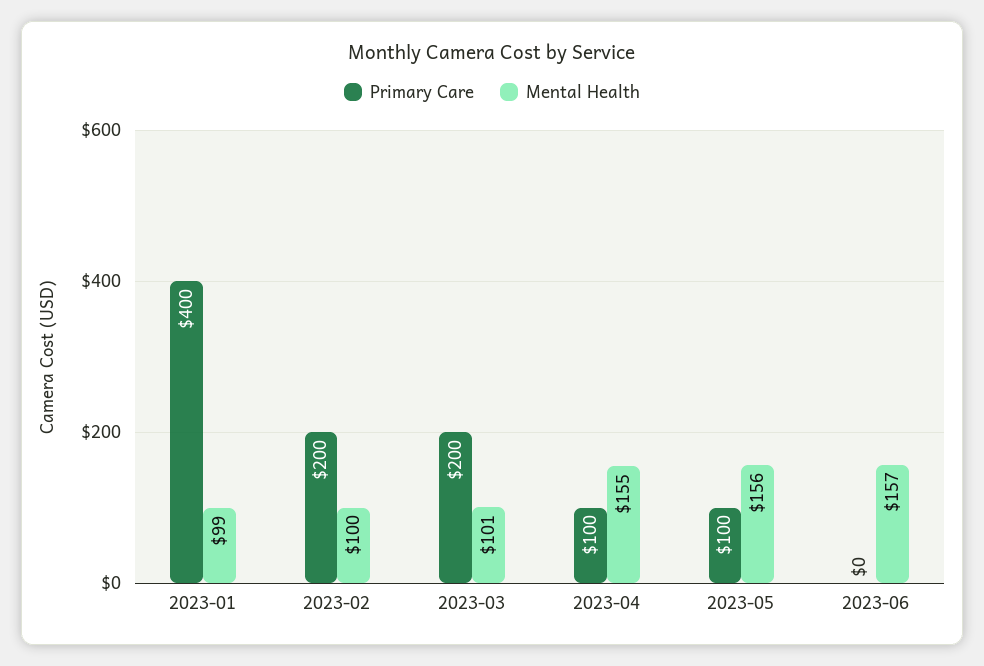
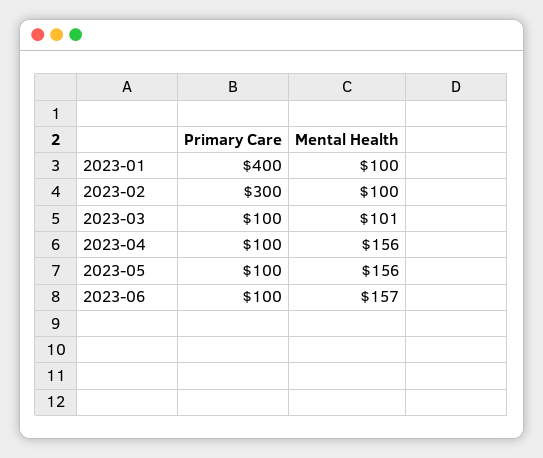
  {
    "Primary Care": {
      "2023-01": 400,
-     "2023-02": 200,
+     "2023-02": 300,
-     "2023-03": 200,
+     "2023-03": 100,
      "2023-04": 100,
      "2023-05": 100,
-     "2023-06": 0
+     "2023-06": 100
    },
    "Mental Health": {
-     "2023-01": 99,
+     "2023-01": 100,
      "2023-02": 100,
      "2023-03": 101,
-     "2023-04": 155,
+     "2023-04": 156,
      "2023-05": 156,
      "2023-06": 157
    }
  }

